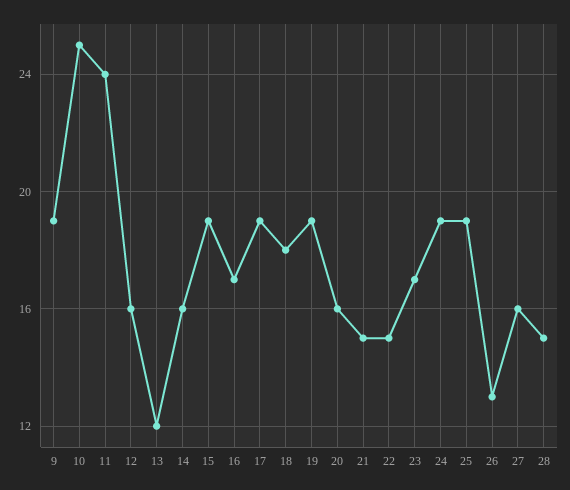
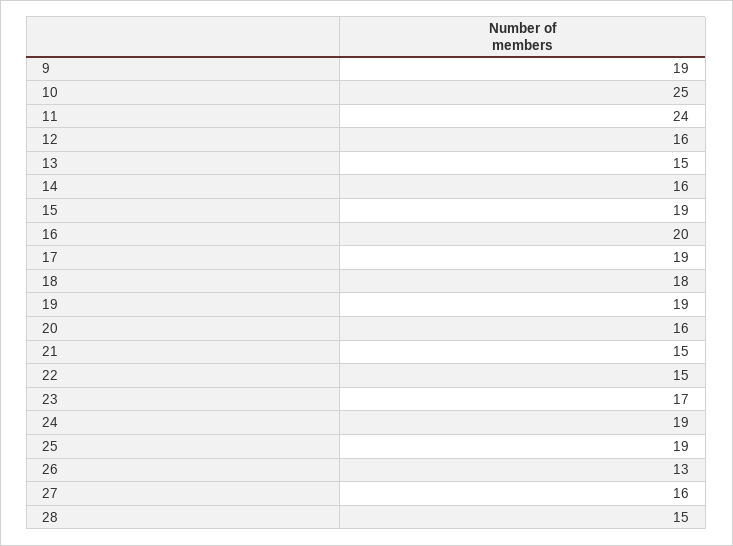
  {
    "9": 19,
    "10": 25,
    "11": 24,
    "12": 16,
-   "13": 12,
+   "13": 15,
    "14": 16,
    "15": 19,
-   "16": 17,
+   "16": 20,
    "17": 19,
    "18": 18,
    "19": 19,
    "20": 16,
    "21": 15,
    "22": 15,
    "23": 17,
    "24": 19,
    "25": 19,
    "26": 13,
    "27": 16,
    "28": 15
  }

